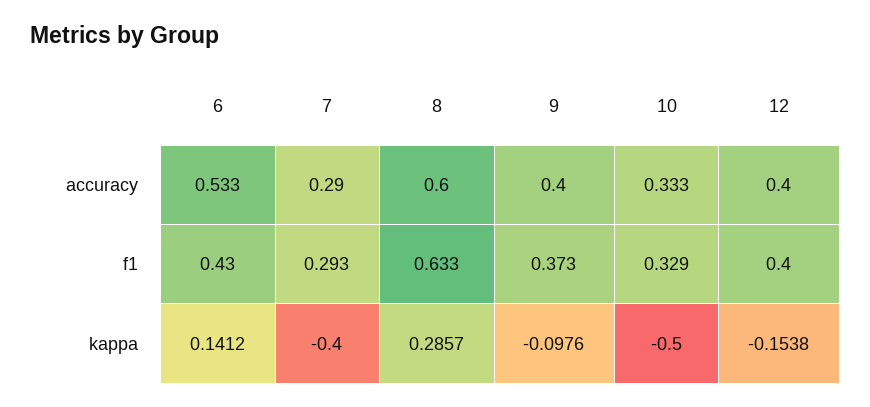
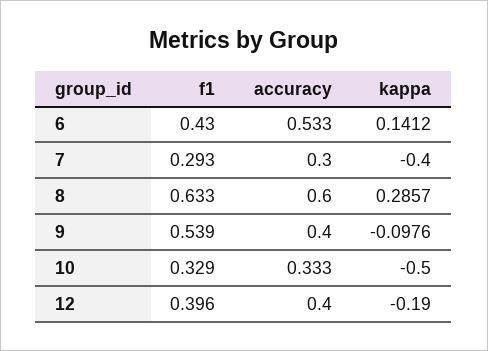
  {
    "6": {
      "accuracy": 0.533,
      "f1": 0.43,
      "kappa": 0.1412
    },
    "7": {
-     "accuracy": 0.29,
+     "accuracy": 0.3,
      "f1": 0.293,
      "kappa": -0.4
    },
    "8": {
      "accuracy": 0.6,
      "f1": 0.633,
      "kappa": 0.2857
    },
    "9": {
      "accuracy": 0.4,
-     "f1": 0.373,
+     "f1": 0.539,
      "kappa": -0.0976
    },
    "10": {
      "accuracy": 0.333,
      "f1": 0.329,
      "kappa": -0.5
    },
    "12": {
      "accuracy": 0.4,
-     "f1": 0.4,
+     "f1": 0.396,
-     "kappa": -0.1538
+     "kappa": -0.19
    }
  }

